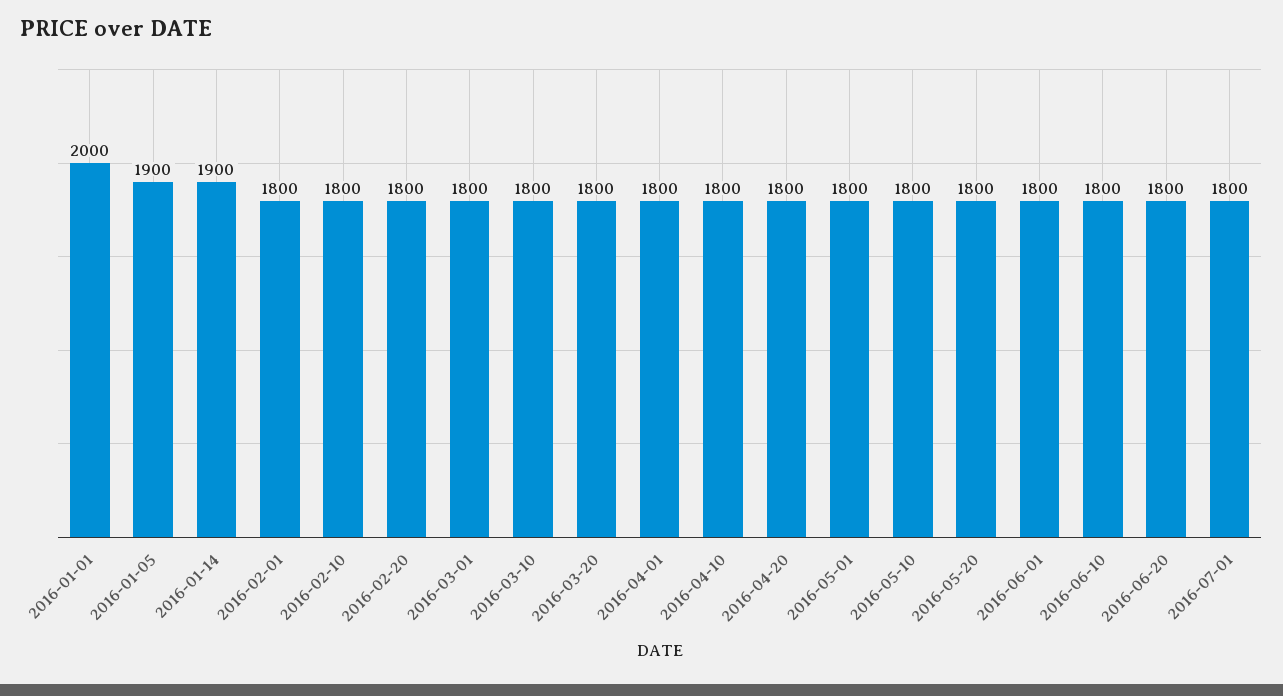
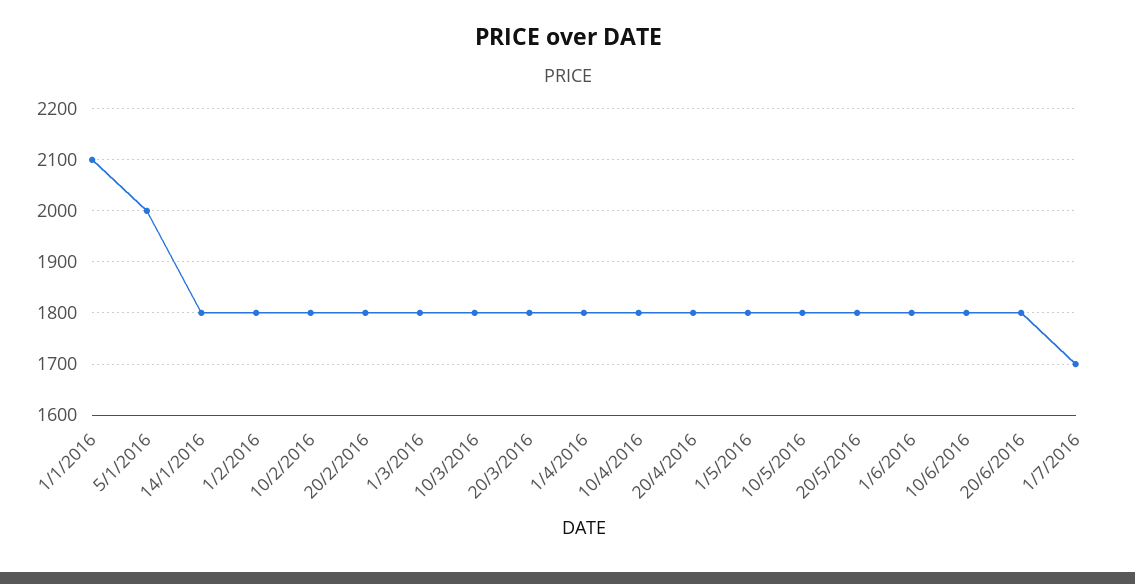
  {
-   "2016-01-01": 2000,
+   "2016-01-01": 2100,
-   "2016-01-05": 1900,
+   "2016-01-05": 2000,
-   "2016-01-14": 1900,
+   "2016-01-14": 1800,
    "2016-02-01": 1800,
    "2016-02-10": 1800,
    "2016-02-20": 1800,
    "2016-03-01": 1800,
    "2016-03-10": 1800,
    "2016-03-20": 1800,
    "2016-04-01": 1800,
    "2016-04-10": 1800,
    "2016-04-20": 1800,
    "2016-05-01": 1800,
    "2016-05-10": 1800,
    "2016-05-20": 1800,
    "2016-06-01": 1800,
    "2016-06-10": 1800,
    "2016-06-20": 1800,
-   "2016-07-01": 1800
+   "2016-07-01": 1700
  }

